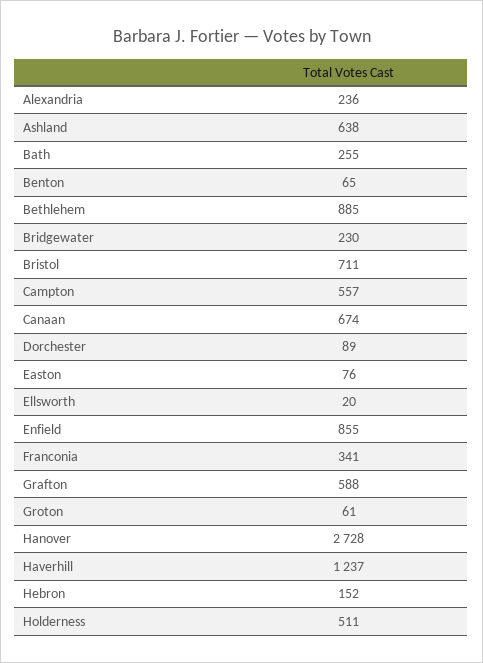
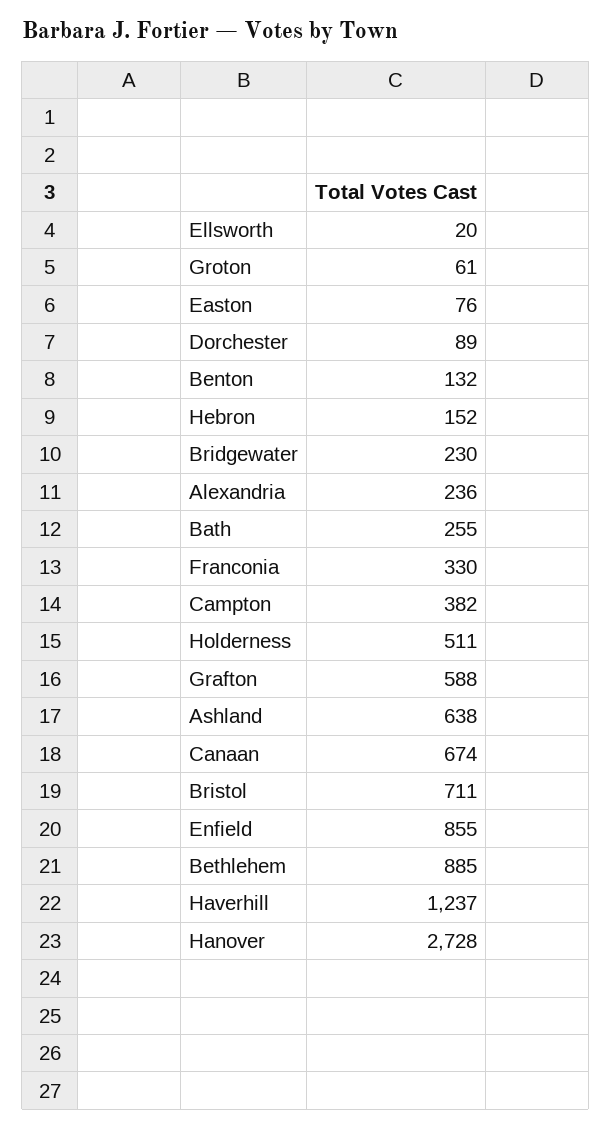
  {
    "Alexandria": 236,
    "Ashland": 638,
    "Bath": 255,
-   "Benton": 65,
+   "Benton": 132,
    "Bethlehem": 885,
    "Bridgewater": 230,
    "Bristol": 711,
-   "Campton": 557,
+   "Campton": 382,
    "Canaan": 674,
    "Dorchester": 89,
    "Easton": 76,
    "Ellsworth": 20,
    "Enfield": 855,
-   "Franconia": 341,
+   "Franconia": 330,
    "Grafton": 588,
    "Groton": 61,
    "Hanover": 2728,
    "Haverhill": 1237,
    "Hebron": 152,
    "Holderness": 511
  }

